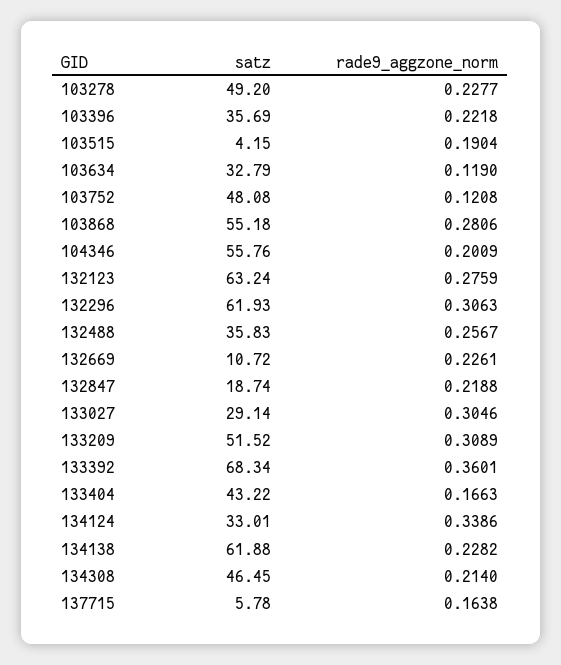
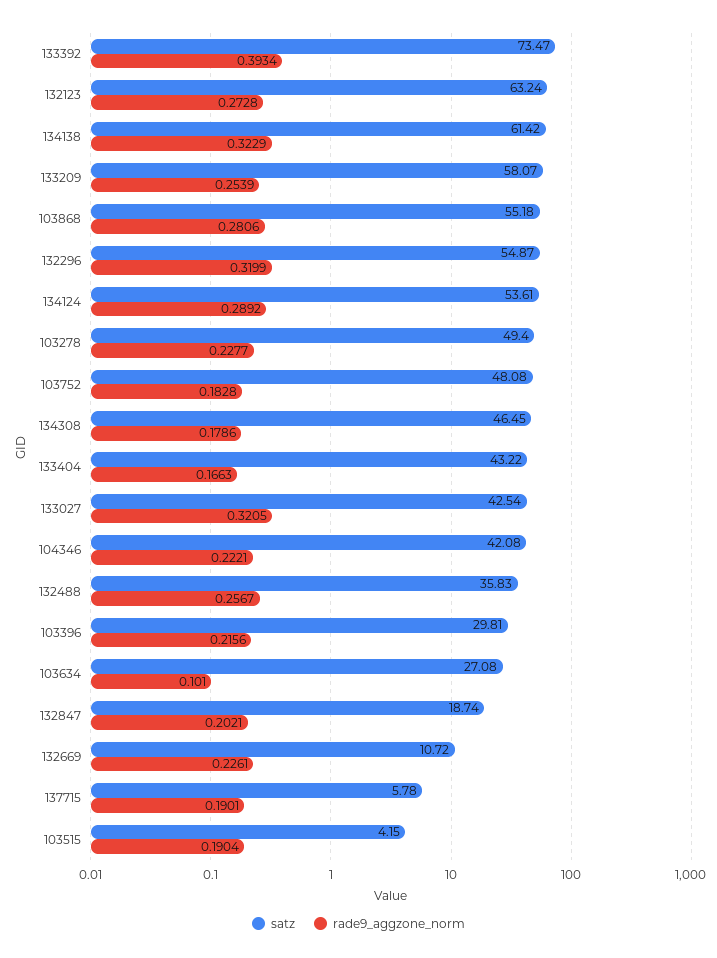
  {
    "satz": {
-     "103278": 49.2,
+     "103278": 49.4,
-     "103396": 35.69,
+     "103396": 29.81,
      "103515": 4.15,
-     "103634": 32.79,
+     "103634": 27.08,
      "103752": 48.08,
      "103868": 55.18,
-     "104346": 55.76,
+     "104346": 42.08,
      "132123": 63.24,
-     "132296": 61.93,
+     "132296": 54.87,
      "132488": 35.83,
      "132669": 10.72,
      "132847": 18.74,
-     "133027": 29.14,
+     "133027": 42.54,
-     "133209": 51.52,
+     "133209": 58.07,
-     "133392": 68.34,
+     "133392": 73.47,
      "133404": 43.22,
-     "134124": 33.01,
+     "134124": 53.61,
-     "134138": 61.88,
+     "134138": 61.42,
      "134308": 46.45,
      "137715": 5.78
    },
    "rade9_aggzone_norm": {
      "103278": 0.2277,
-     "103396": 0.2218,
+     "103396": 0.2156,
      "103515": 0.1904,
-     "103634": 0.119,
+     "103634": 0.101,
-     "103752": 0.1208,
+     "103752": 0.1828,
      "103868": 0.2806,
-     "104346": 0.2009,
+     "104346": 0.2221,
-     "132123": 0.2759,
+     "132123": 0.2728,
-     "132296": 0.3063,
+     "132296": 0.3199,
      "132488": 0.2567,
      "132669": 0.2261,
-     "132847": 0.2188,
+     "132847": 0.2021,
-     "133027": 0.3046,
+     "133027": 0.3205,
-     "133209": 0.3089,
+     "133209": 0.2539,
-     "133392": 0.3601,
+     "133392": 0.3934,
      "133404": 0.1663,
-     "134124": 0.3386,
+     "134124": 0.2892,
-     "134138": 0.2282,
+     "134138": 0.3229,
-     "134308": 0.214,
+     "134308": 0.1786,
-     "137715": 0.1638
+     "137715": 0.1901
    }
  }

